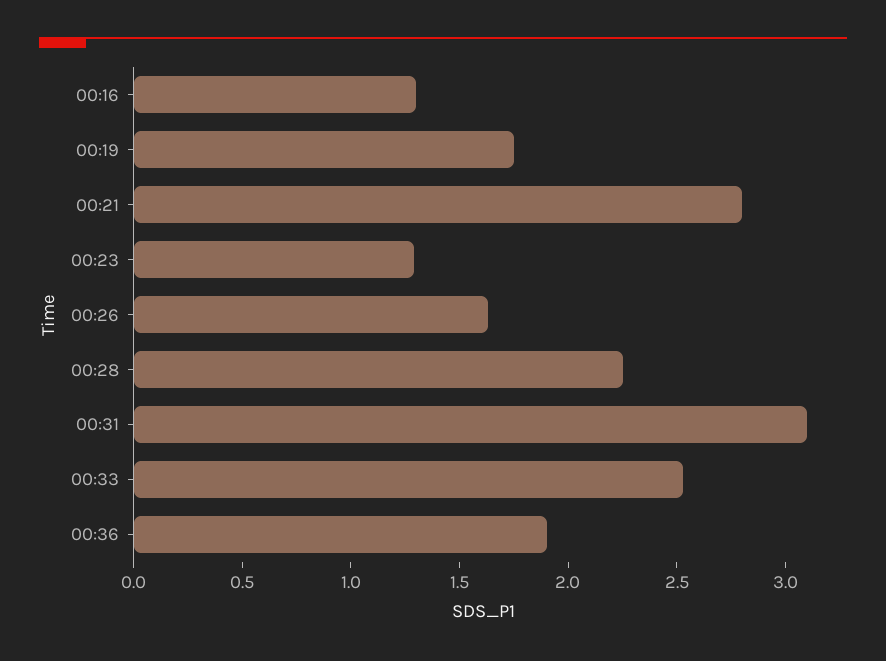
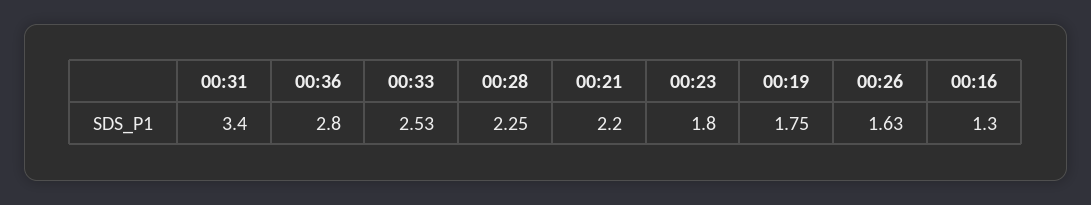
  {
    "00:16": 1.3,
    "00:19": 1.75,
-   "00:21": 2.8,
+   "00:21": 2.2,
-   "00:23": 1.3,
+   "00:23": 1.8,
    "00:26": 1.63,
    "00:28": 2.25,
-   "00:31": 3.1,
+   "00:31": 3.4,
    "00:33": 2.53,
-   "00:36": 1.9
+   "00:36": 2.8
  }

